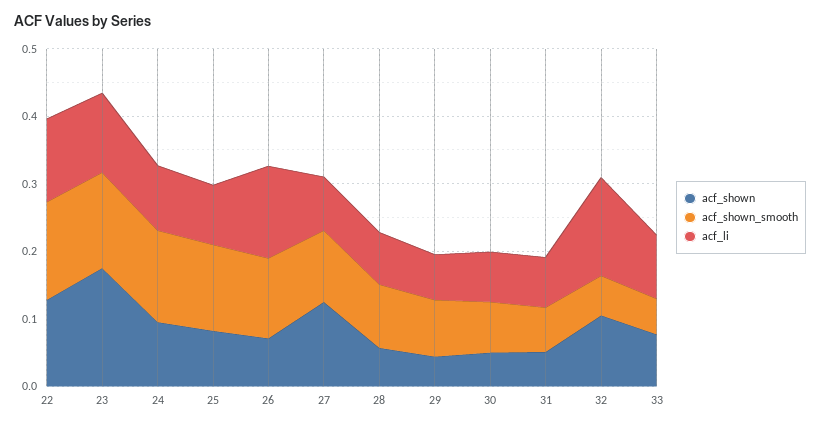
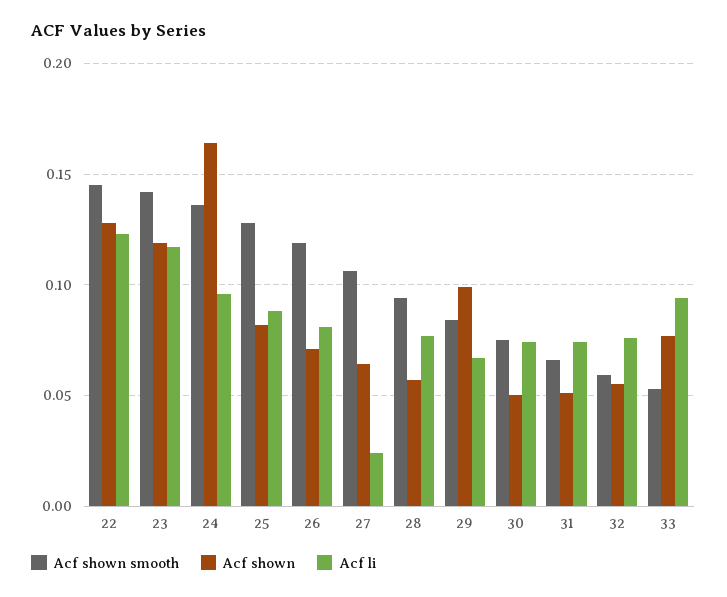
  {
    "acf_shown": {
      "22": 0.13,
-     "23": 0.18,
+     "23": 0.12,
-     "24": 0.1,
+     "24": 0.165,
      "25": 0.08,
      "26": 0.07,
-     "27": 0.12,
+     "27": 0.065,
      "28": 0.055,
-     "29": 0.04,
+     "29": 0.1,
      "30": 0.05,
      "31": 0.05,
-     "32": 0.1,
+     "32": 0.055,
      "33": 0.075
    },
    "acf_shown_smooth": {
      "22": 0.145,
      "23": 0.14,
      "24": 0.135,
      "25": 0.13,
      "26": 0.12,
      "27": 0.105,
      "28": 0.095,
      "29": 0.085,
      "30": 0.075,
      "31": 0.065,
      "32": 0.06,
      "33": 0.055
    },
    "acf_li": {
      "22": 0.125,
      "23": 0.115,
      "24": 0.095,
      "25": 0.09,
-     "26": 0.14,
+     "26": 0.08,
-     "27": 0.08,
+     "27": 0.025,
      "28": 0.075,
      "29": 0.065,
      "30": 0.075,
      "31": 0.075,
-     "32": 0.14,
+     "32": 0.075,
      "33": 0.095
    }
  }

